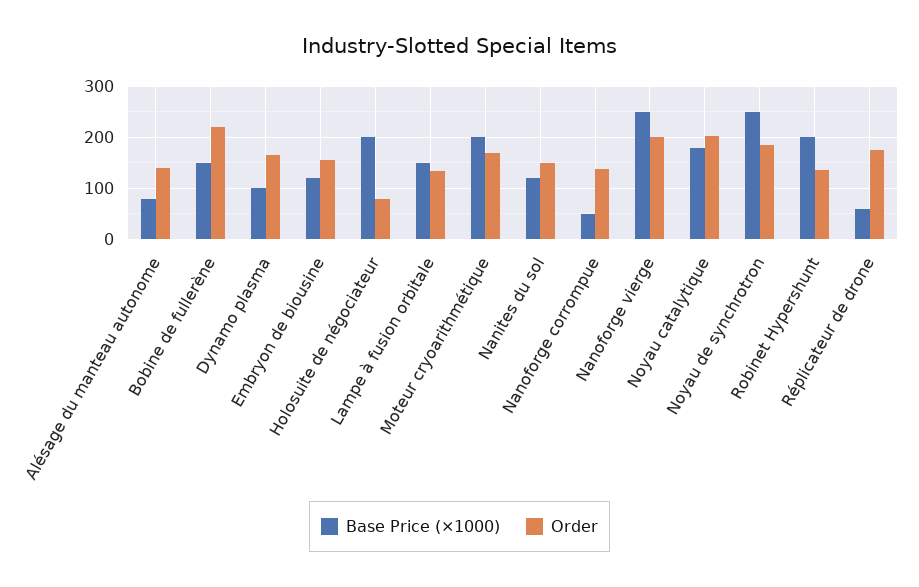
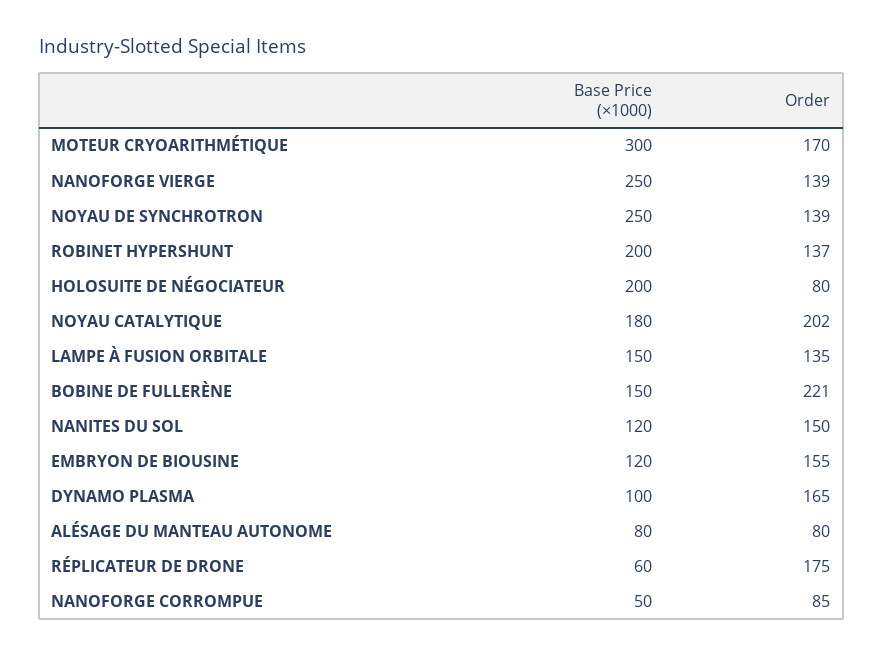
  {
    "Base Price (×1000)": {
      "Alésage du manteau autonome": 80,
      "Bobine de fullerène": 150,
      "Dynamo plasma": 100,
      "Embryon de biousine": 120,
      "Holosuite de négociateur": 200,
      "Lampe à fusion orbitale": 150,
-     "Moteur cryoarithmétique": 200,
+     "Moteur cryoarithmétique": 300,
      "Nanites du sol": 120,
      "Nanoforge corrompue": 50,
      "Nanoforge vierge": 250,
      "Noyau catalytique": 180,
      "Noyau de synchrotron": 250,
      "Robinet Hypershunt": 200,
      "Réplicateur de drone": 60
    },
    "Order": {
-     "Alésage du manteau autonome": 140,
+     "Alésage du manteau autonome": 80,
      "Bobine de fullerène": 221,
      "Dynamo plasma": 165,
      "Embryon de biousine": 155,
      "Holosuite de négociateur": 80,
      "Lampe à fusion orbitale": 135,
      "Moteur cryoarithmétique": 170,
      "Nanites du sol": 150,
-     "Nanoforge corrompue": 140,
+     "Nanoforge corrompue": 85,
-     "Nanoforge vierge": 200,
+     "Nanoforge vierge": 139,
      "Noyau catalytique": 202,
-     "Noyau de synchrotron": 180,
+     "Noyau de synchrotron": 139,
      "Robinet Hypershunt": 137,
      "Réplicateur de drone": 175
    }
  }

